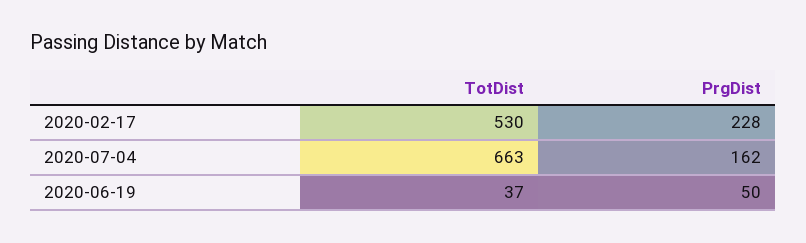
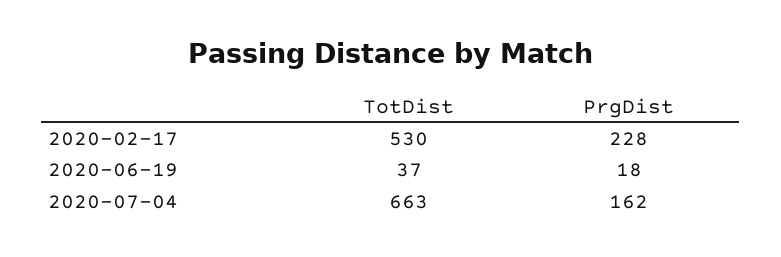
  {
    "TotDist": {
      "2020-02-17": 530,
      "2020-07-04": 663,
      "2020-06-19": 37
    },
    "PrgDist": {
      "2020-02-17": 228,
      "2020-07-04": 162,
-     "2020-06-19": 50
+     "2020-06-19": 18
    }
  }

